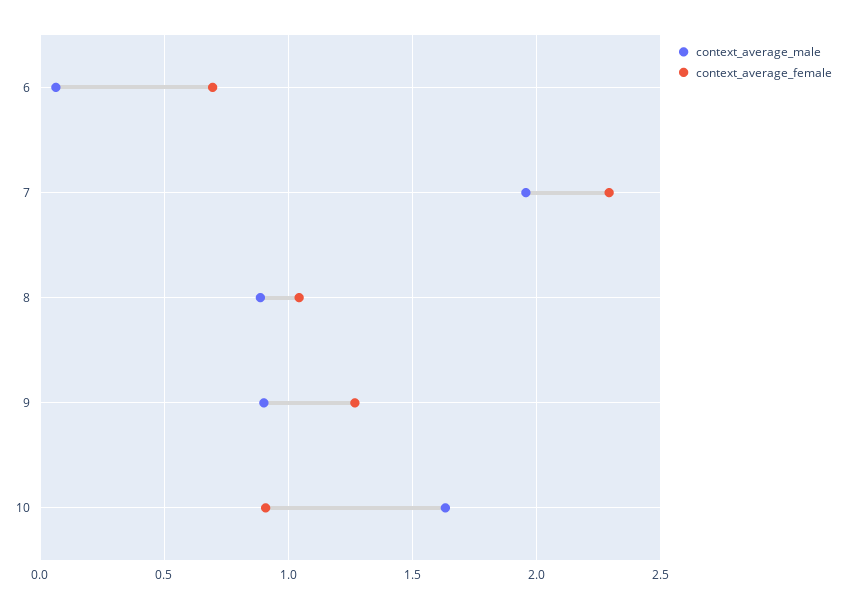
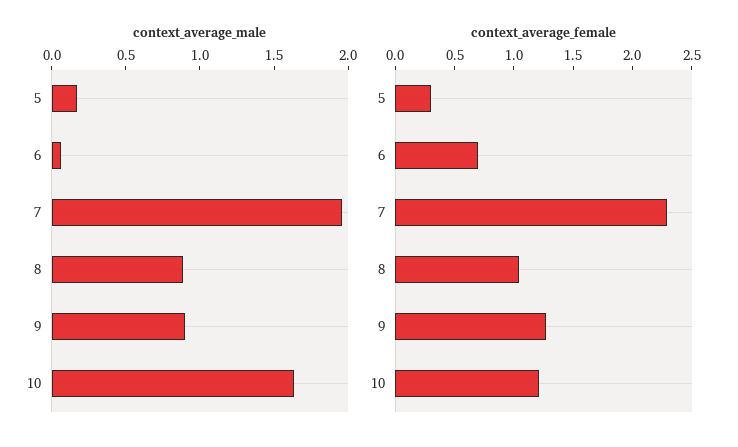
  {
    "context_average_male": {
      "6": 0.05,
      "7": 1.95,
      "8": 0.9,
      "9": 0.9,
-     "10": 1.65
+     "10": 1.65,
+     "5": 0.2
    },
    "context_average_female": {
      "6": 0.7,
      "7": 2.3,
      "8": 1.05,
      "9": 1.25,
-     "10": 0.9
+     "10": 1.2,
+     "5": 0.3
    }
  }

